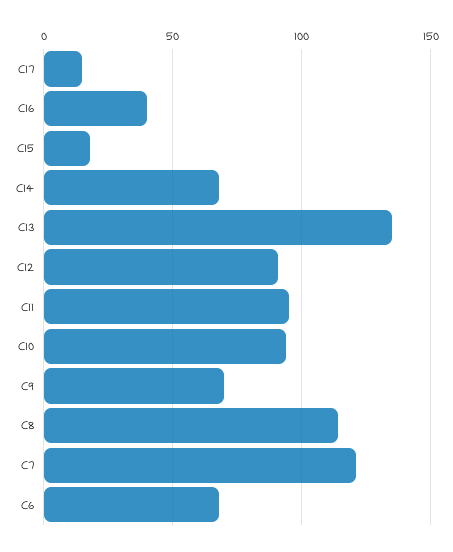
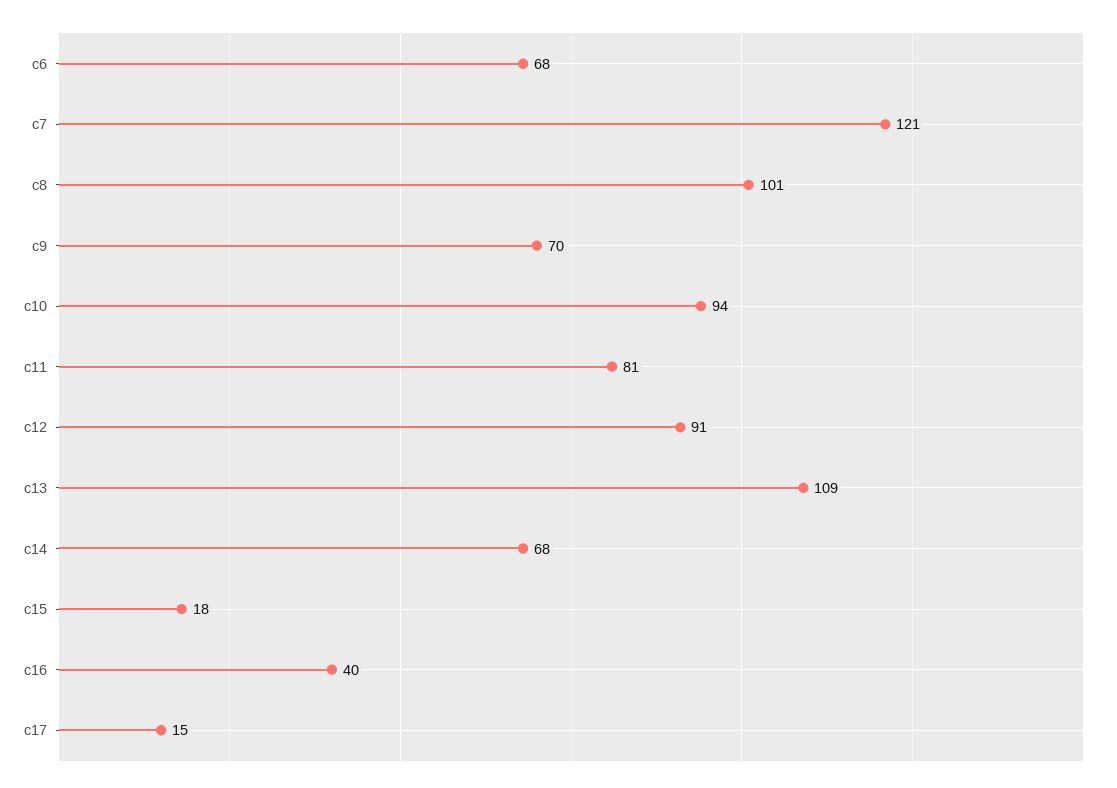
  {
    "C17": 15,
    "C16": 40,
    "C15": 18,
    "C14": 68,
-   "C13": 135,
+   "C13": 109,
    "C12": 91,
-   "C11": 95,
+   "C11": 81,
    "C10": 94,
    "C9": 70,
-   "C8": 115,
+   "C8": 101,
    "C7": 121,
    "C6": 68
  }

